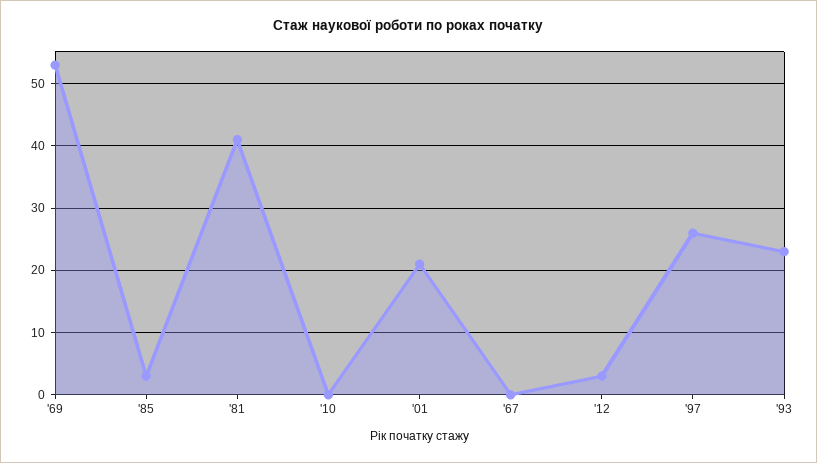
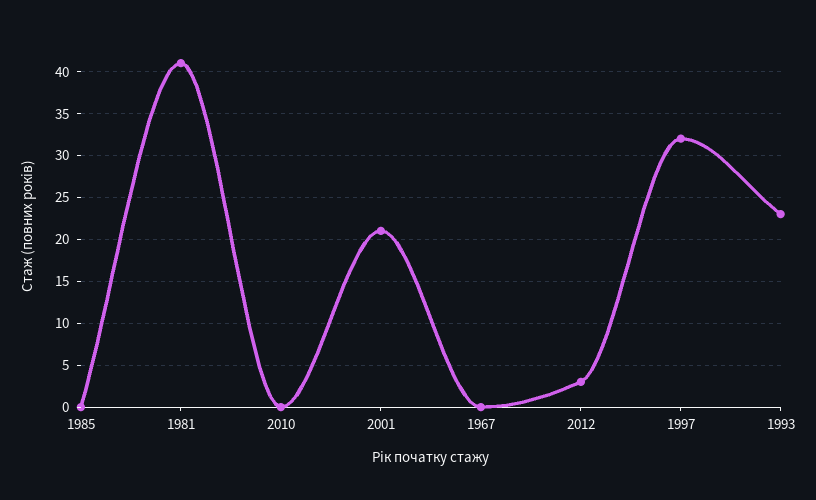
  {
-   "'69": 53,
-   "'85": 3,
+   "'85": 0,
    "'81": 41,
    "'10": 0,
    "'01": 21,
    "'67": 0,
    "'12": 3,
-   "'97": 26,
+   "'97": 32,
    "'93": 23
  }

